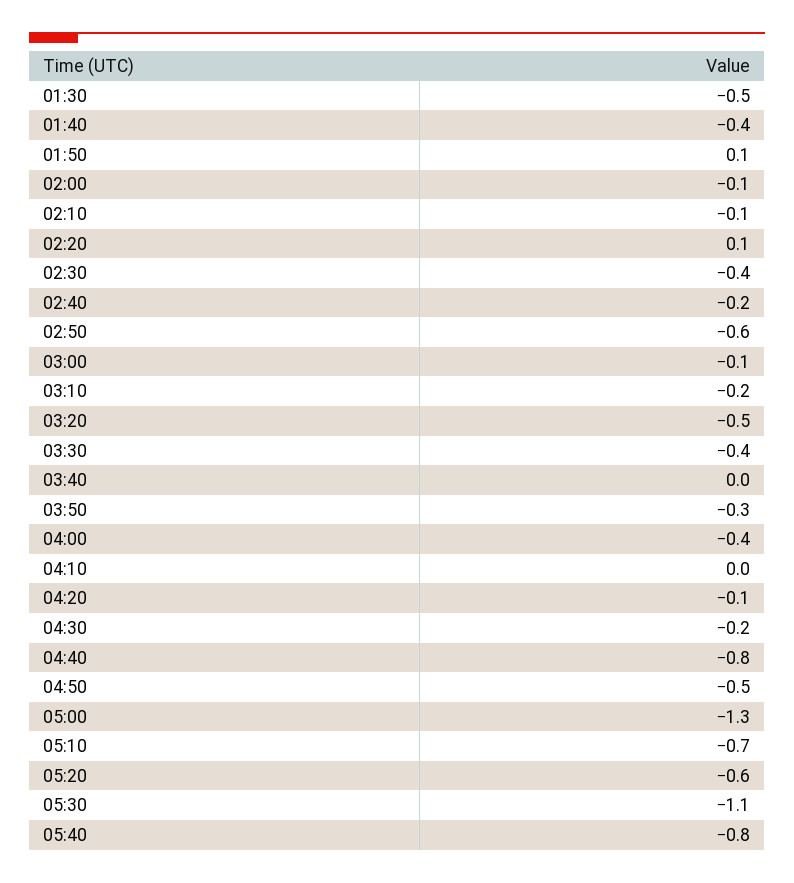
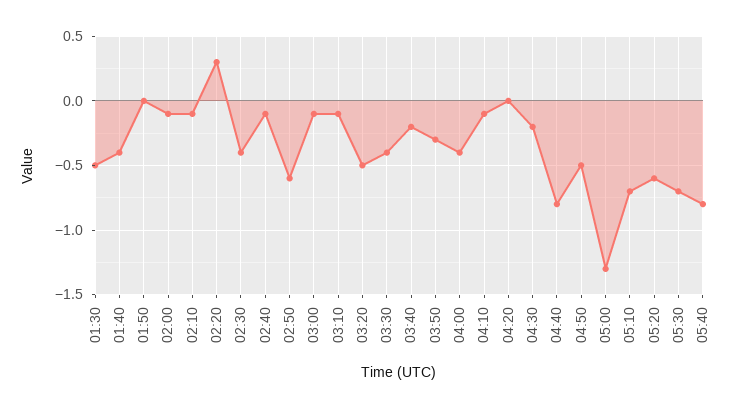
  {
    "01:30": -0.5,
    "01:40": -0.4,
-   "01:50": 0.1,
+   "01:50": 0,
    "02:00": -0.1,
    "02:10": -0.1,
-   "02:20": 0.1,
+   "02:20": 0.3,
    "02:30": -0.4,
-   "02:40": -0.2,
+   "02:40": -0.1,
    "02:50": -0.6,
    "03:00": -0.1,
-   "03:10": -0.2,
+   "03:10": -0.1,
    "03:20": -0.5,
    "03:30": -0.4,
-   "03:40": 0,
+   "03:40": -0.2,
    "03:50": -0.3,
    "04:00": -0.4,
-   "04:10": 0,
+   "04:10": -0.1,
-   "04:20": -0.1,
+   "04:20": 0,
    "04:30": -0.2,
    "04:40": -0.8,
    "04:50": -0.5,
    "05:00": -1.3,
    "05:10": -0.7,
    "05:20": -0.6,
-   "05:30": -1.1,
+   "05:30": -0.7,
    "05:40": -0.8
  }

